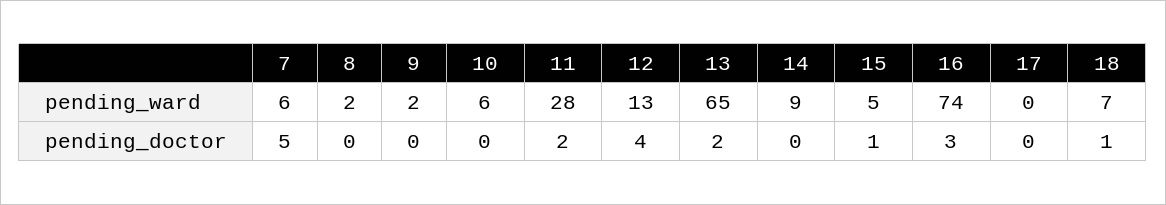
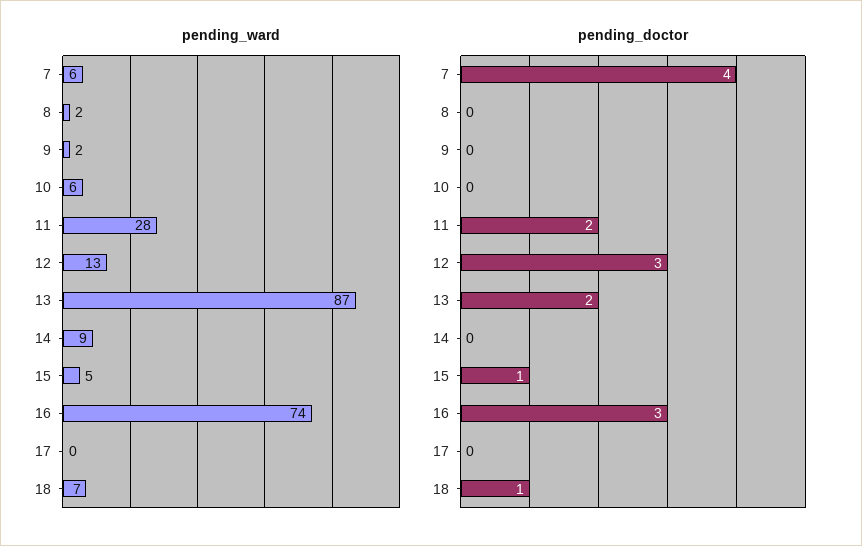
  {
    "pending_ward": {
      "7": 6,
      "8": 2,
      "9": 2,
      "10": 6,
      "11": 28,
      "12": 13,
-     "13": 65,
+     "13": 87,
      "14": 9,
      "15": 5,
      "16": 74,
      "17": 0,
      "18": 7
    },
    "pending_doctor": {
-     "7": 5,
+     "7": 4,
      "8": 0,
      "9": 0,
      "10": 0,
      "11": 2,
-     "12": 4,
+     "12": 3,
      "13": 2,
      "14": 0,
      "15": 1,
      "16": 3,
      "17": 0,
      "18": 1
    }
  }

